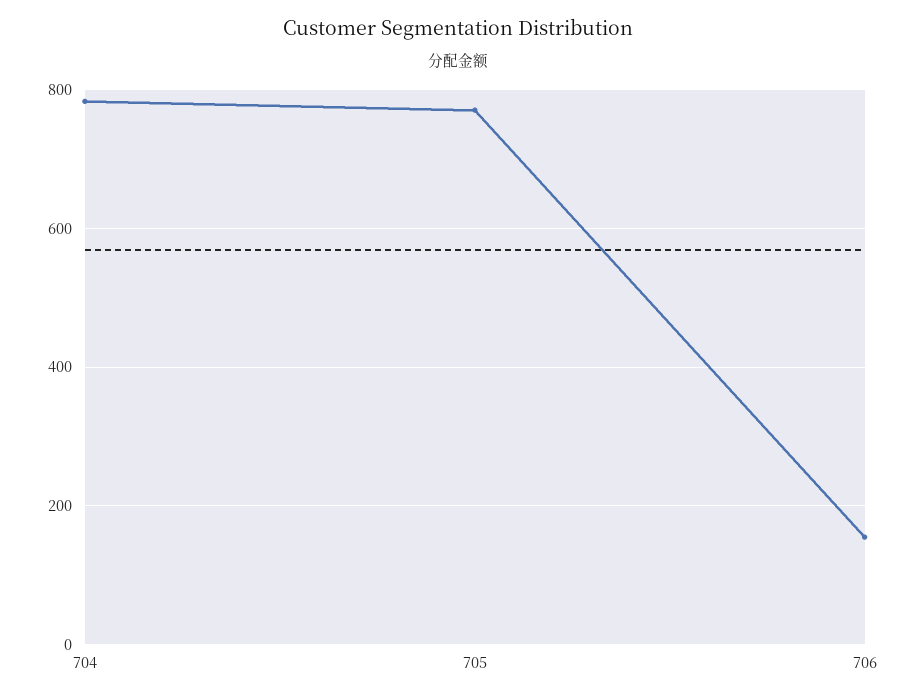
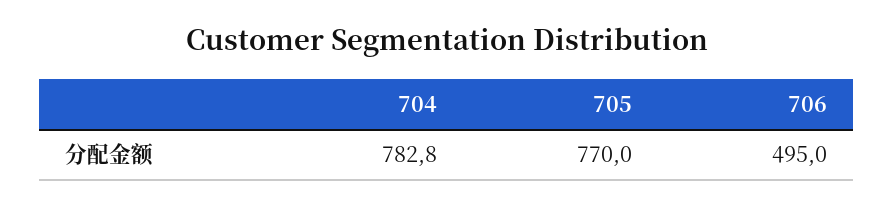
  {
    "704": 782.8,
    "705": 770,
-   "706": 160
+   "706": 495
  }

